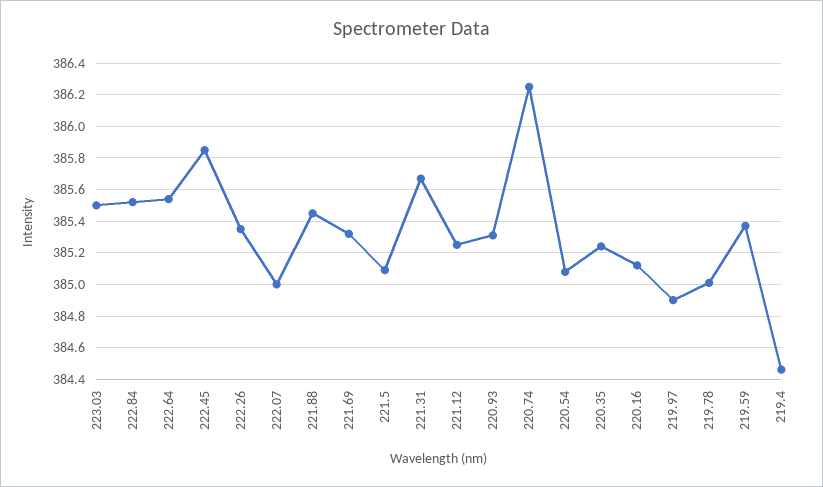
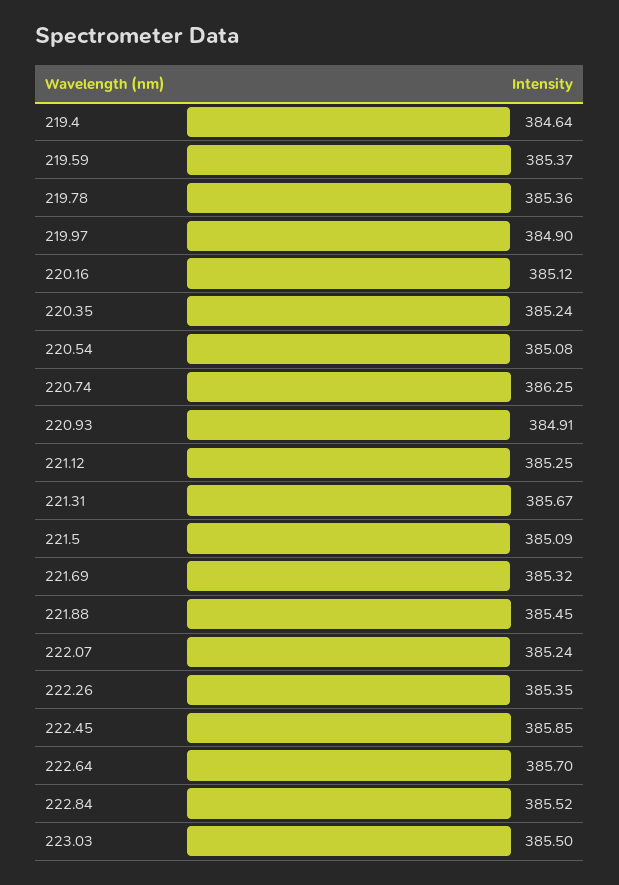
  {
    "223.03": 385.5,
    "222.84": 385.52,
-   "222.64": 385.55,
+   "222.64": 385.7,
    "222.45": 385.85,
    "222.26": 385.35,
-   "222.07": 385,
+   "222.07": 385.24,
    "221.88": 385.45,
    "221.69": 385.32,
    "221.5": 385.09,
    "221.31": 385.67,
    "221.12": 385.25,
-   "220.93": 385.3,
+   "220.93": 384.91,
    "220.74": 386.25,
    "220.54": 385.08,
    "220.35": 385.24,
    "220.16": 385.12,
    "219.97": 384.9,
-   "219.78": 385,
+   "219.78": 385.36,
    "219.59": 385.37,
-   "219.4": 384.45
+   "219.4": 384.64
  }

